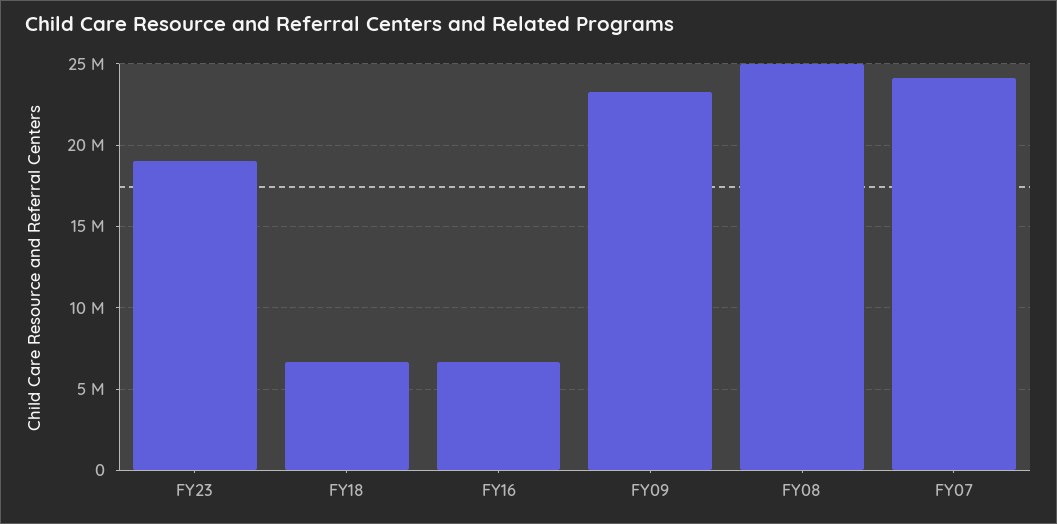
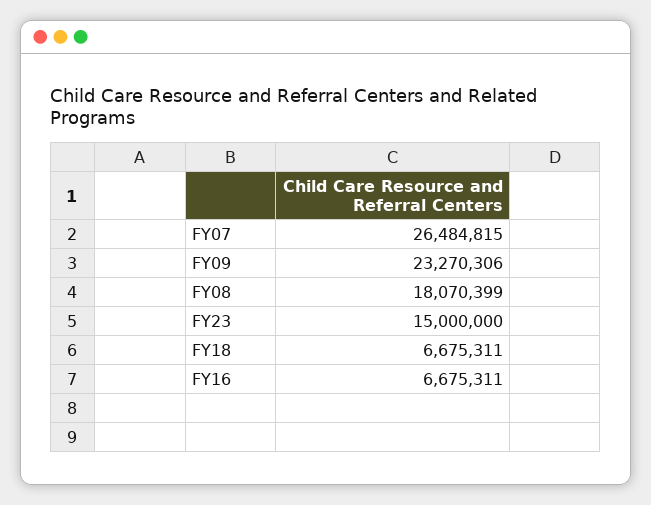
  {
-   "FY23": 19000000,
+   "FY23": 15000000,
    "FY18": 6675311,
    "FY16": 6675311,
    "FY09": 23270306,
-   "FY08": 25000000,
+   "FY08": 18070399,
-   "FY07": 24000000
+   "FY07": 26484815
  }

